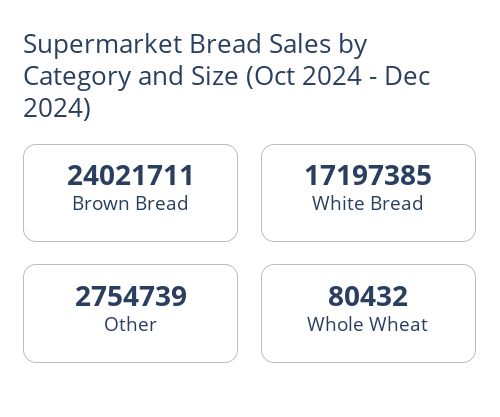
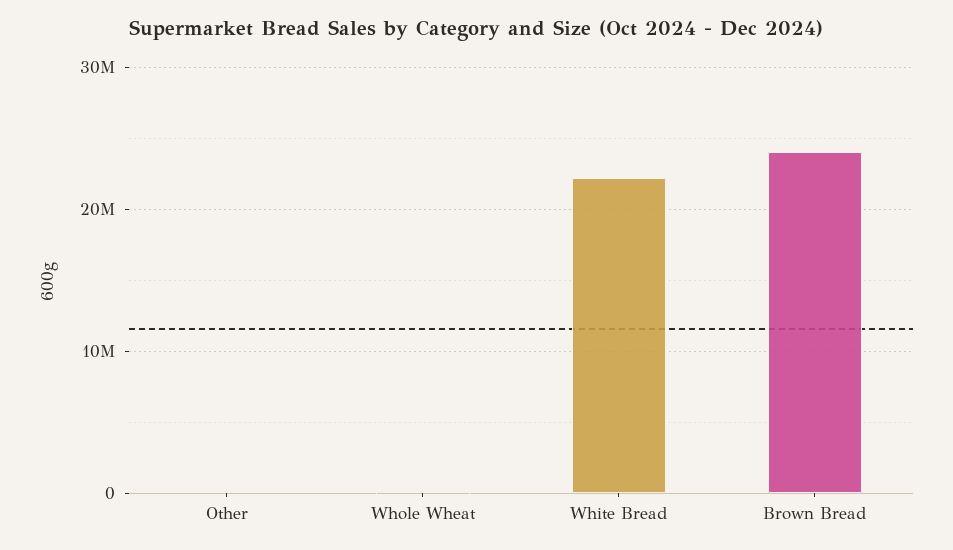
  {
    "Brown Bread": 24021711,
-   "White Bread": 17197385,
+   "White Bread": 22000000,
-   "Other": 2754739,
+   "Other": 0,
    "Whole Wheat": 80432
  }

